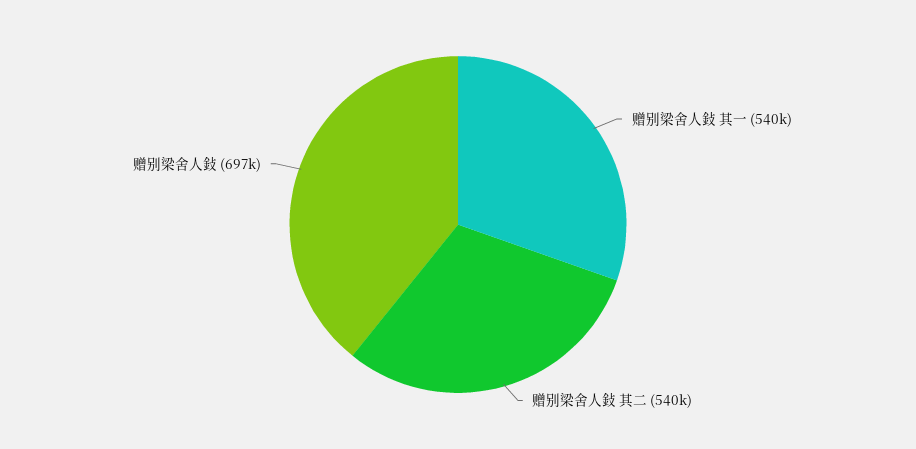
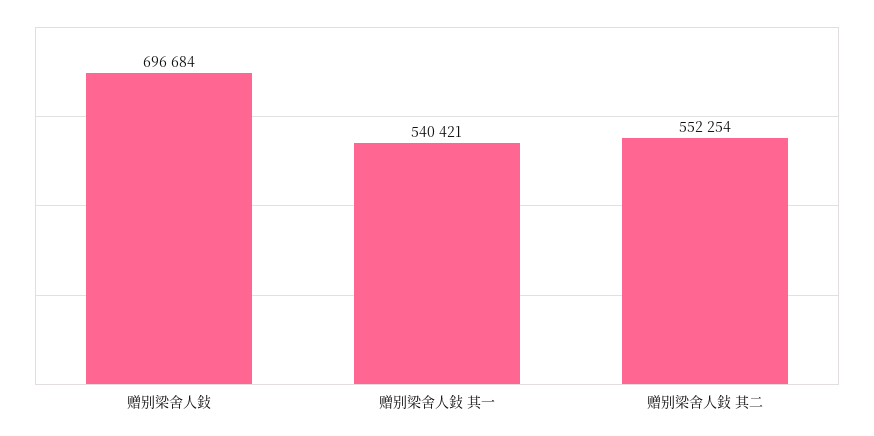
  {
    "赠别梁舍人鈙 其一": 540421,
-   "赠别梁舍人鈙 其二": 540000,
+   "赠别梁舍人鈙 其二": 552254,
    "赠别梁舍人鈙": 696684
  }

